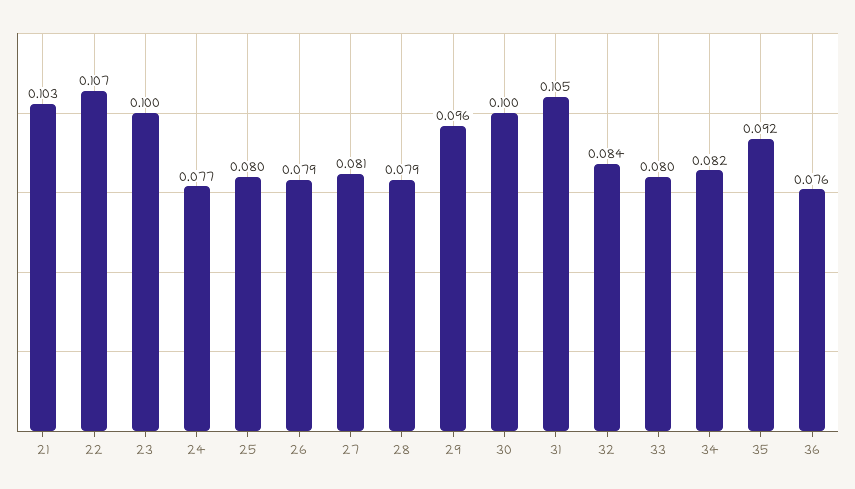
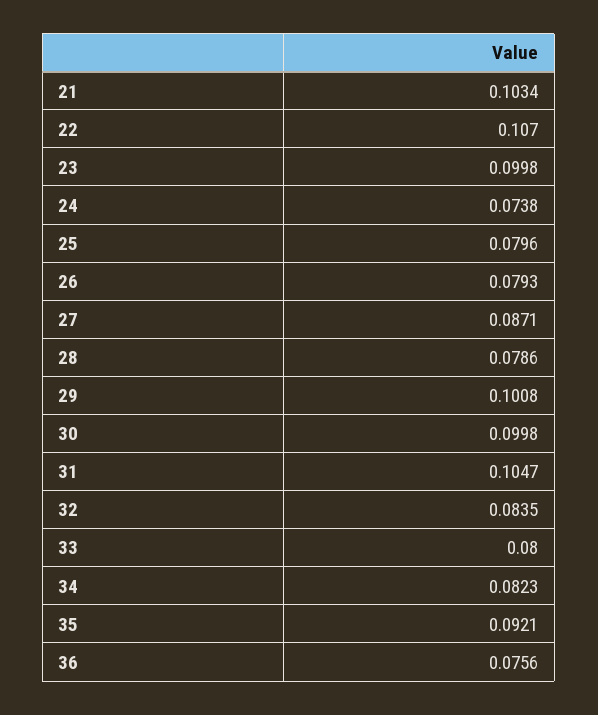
  {
    "21": 0.1034,
    "22": 0.107,
    "23": 0.0998,
-   "24": 0.077,
+   "24": 0.0738,
    "25": 0.0796,
    "26": 0.0793,
-   "27": 0.081,
+   "27": 0.0871,
    "28": 0.0786,
-   "29": 0.096,
+   "29": 0.1008,
    "30": 0.0998,
    "31": 0.1047,
    "32": 0.0835,
    "33": 0.08,
    "34": 0.0823,
    "35": 0.0921,
    "36": 0.0756
  }

